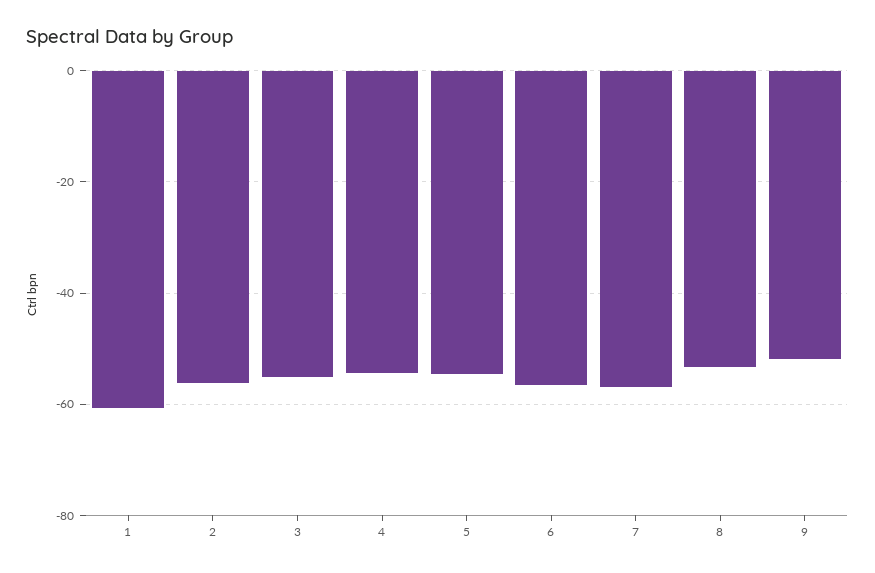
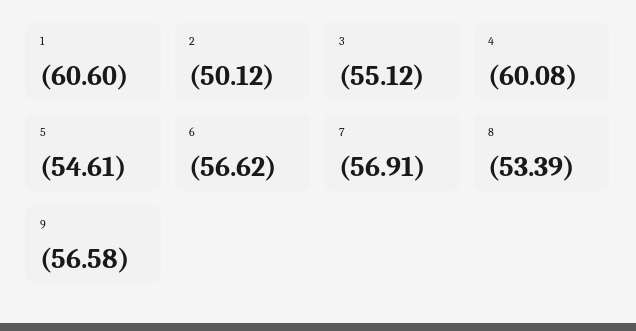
  {
    "1": -60.6,
-   "2": -56,
+   "2": -50.12,
    "3": -55.12,
-   "4": -54,
+   "4": -60.08,
    "5": -54.61,
    "6": -56.62,
    "7": -56.91,
    "8": -53.39,
-   "9": -52
+   "9": -56.58
  }

